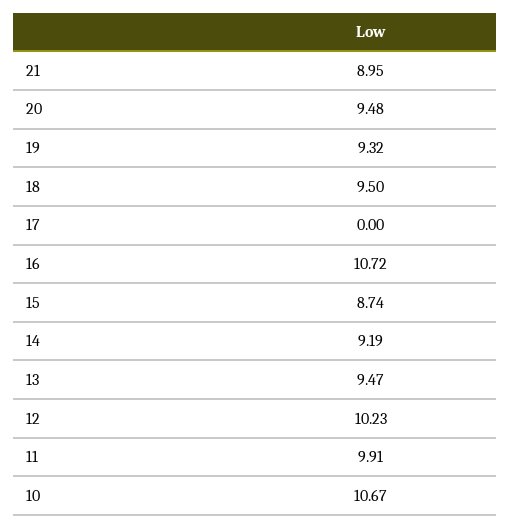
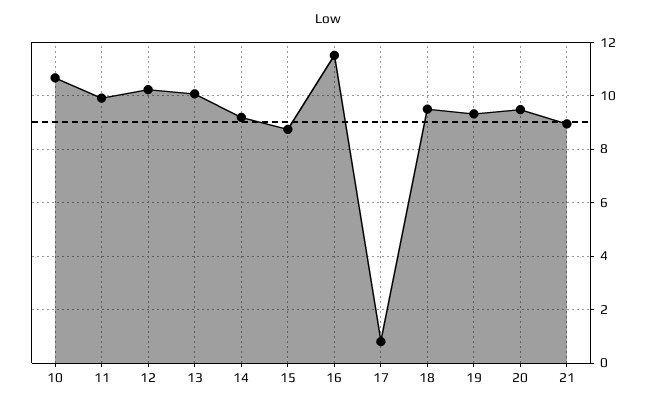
  {
    "21": 8.95,
    "20": 9.48,
    "19": 9.32,
    "18": 9.5,
-   "17": 0,
+   "17": 0.75,
-   "16": 10.72,
+   "16": 11.5,
    "15": 8.74,
    "14": 9.19,
-   "13": 9.47,
+   "13": 10,
    "12": 10.23,
    "11": 9.91,
    "10": 10.67
  }

